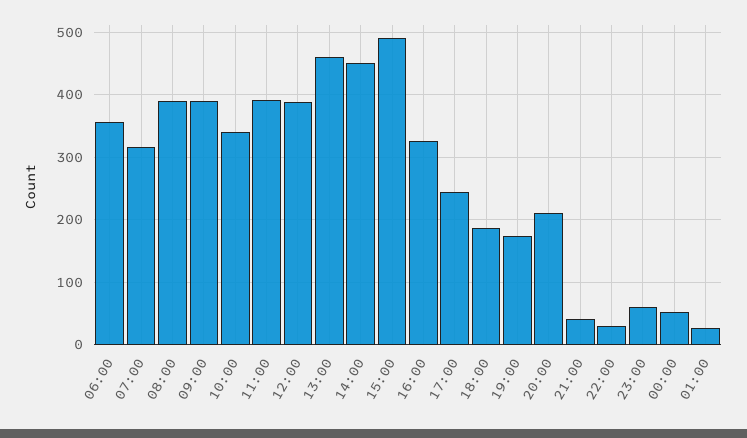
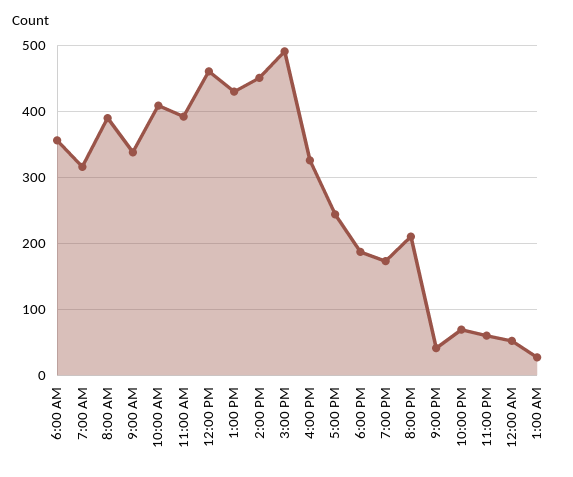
  {
    "06:00": 360,
    "07:00": 320,
    "08:00": 390,
-   "09:00": 390,
+   "09:00": 340,
-   "10:00": 340,
+   "10:00": 410,
    "11:00": 390,
-   "12:00": 390,
+   "12:00": 460,
-   "13:00": 460,
+   "13:00": 430,
    "14:00": 450,
    "15:00": 490,
    "16:00": 330,
    "17:00": 240,
    "18:00": 190,
    "19:00": 170,
    "20:00": 210,
    "21:00": 40,
-   "22:00": 30,
+   "22:00": 70,
    "23:00": 60,
    "00:00": 50,
    "01:00": 30
  }

